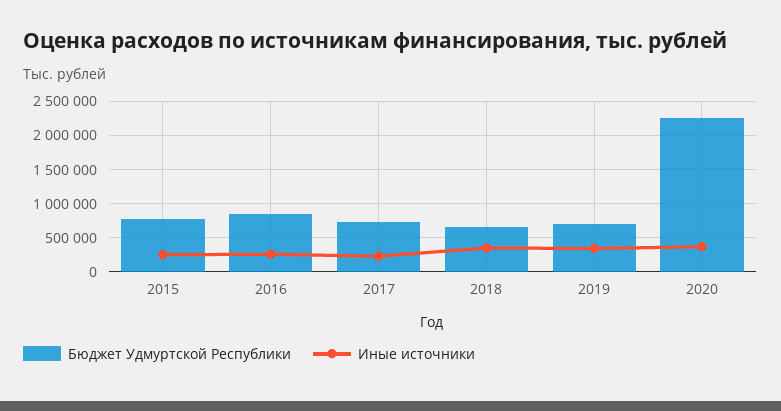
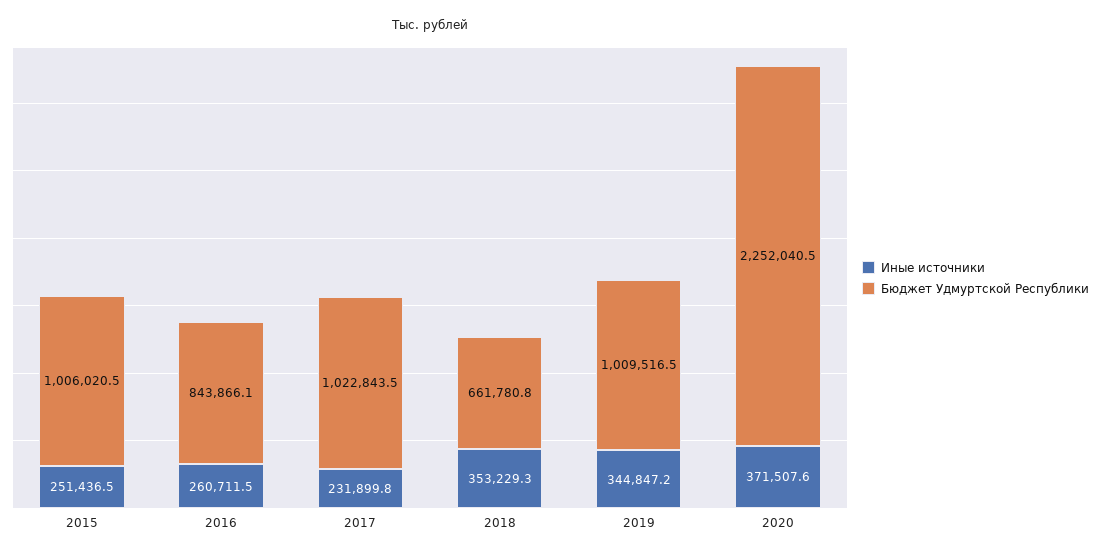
  {
    "Бюджет Удмуртской Республики": {
-     "2015": 800000,
+     "2015": 1006020.5,
      "2016": 843866.1,
-     "2017": 700000,
+     "2017": 1022843.5,
      "2018": 661780.8,
-     "2019": 700000,
+     "2019": 1009516.5,
      "2020": 2252040.5
    },
    "Иные источники": {
      "2015": 251436.5,
      "2016": 260711.5,
      "2017": 231899.8,
      "2018": 353229.3,
      "2019": 344847.2,
      "2020": 371507.6
    }
  }

